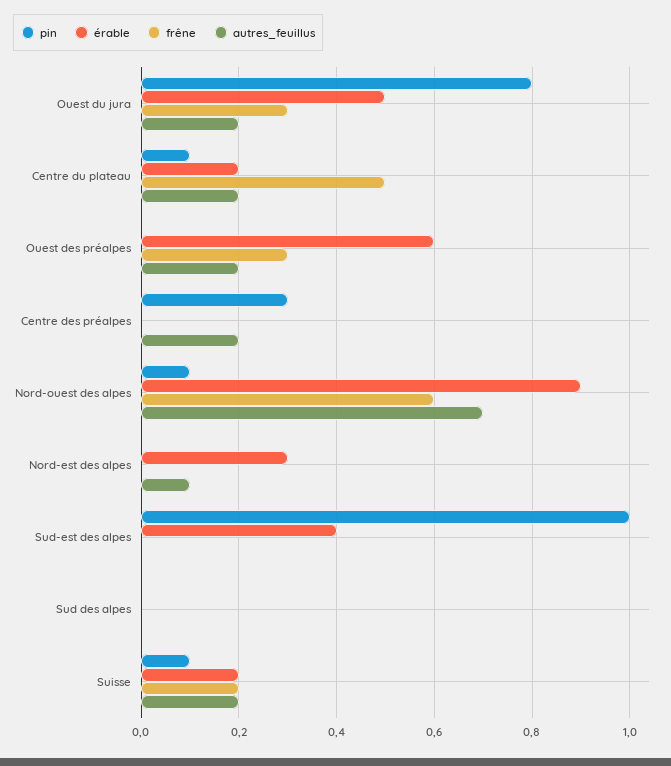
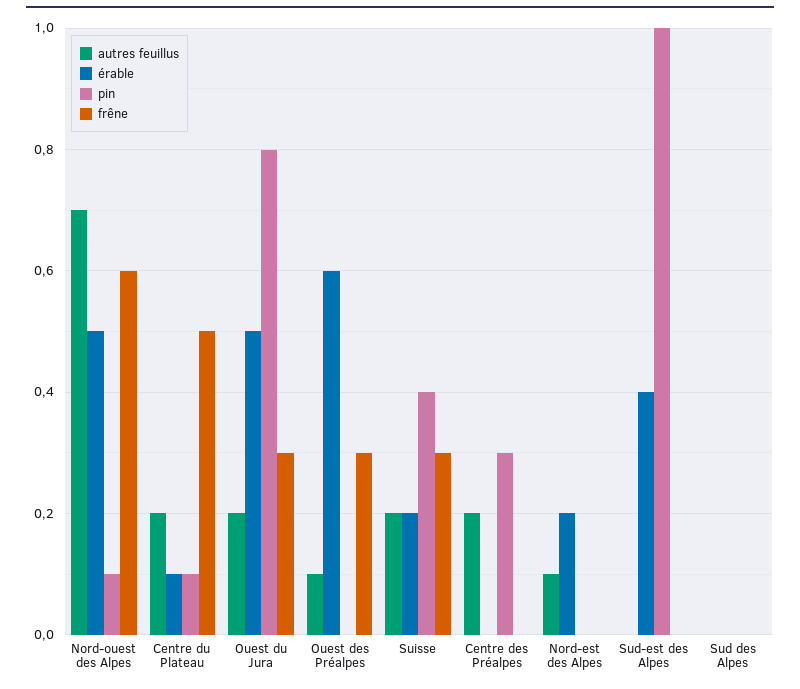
  {
    "pin": {
      "Ouest du jura": 0.8,
      "Centre du plateau": 0.1,
      "Ouest des préalpes": 0,
      "Centre des préalpes": 0.3,
      "Nord-ouest des alpes": 0.1,
      "Nord-est des alpes": 0,
      "Sud-est des alpes": 1,
      "Sud des alpes": 0,
-     "Suisse": 0.1
+     "Suisse": 0.4
    },
    "érable": {
      "Ouest du jura": 0.5,
-     "Centre du plateau": 0.2,
+     "Centre du plateau": 0.1,
      "Ouest des préalpes": 0.6,
      "Centre des préalpes": 0,
-     "Nord-ouest des alpes": 0.9,
+     "Nord-ouest des alpes": 0.5,
-     "Nord-est des alpes": 0.3,
+     "Nord-est des alpes": 0.2,
      "Sud-est des alpes": 0.4,
      "Sud des alpes": 0,
      "Suisse": 0.2
    },
    "frêne": {
      "Ouest du jura": 0.3,
      "Centre du plateau": 0.5,
      "Ouest des préalpes": 0.3,
      "Centre des préalpes": 0,
      "Nord-ouest des alpes": 0.6,
      "Nord-est des alpes": 0,
      "Sud-est des alpes": 0,
      "Sud des alpes": 0,
-     "Suisse": 0.2
+     "Suisse": 0.3
    },
    "autres_feuillus": {
      "Ouest du jura": 0.2,
      "Centre du plateau": 0.2,
-     "Ouest des préalpes": 0.2,
+     "Ouest des préalpes": 0.1,
      "Centre des préalpes": 0.2,
      "Nord-ouest des alpes": 0.7,
      "Nord-est des alpes": 0.1,
      "Sud-est des alpes": 0,
      "Sud des alpes": 0,
      "Suisse": 0.2
    }
  }

